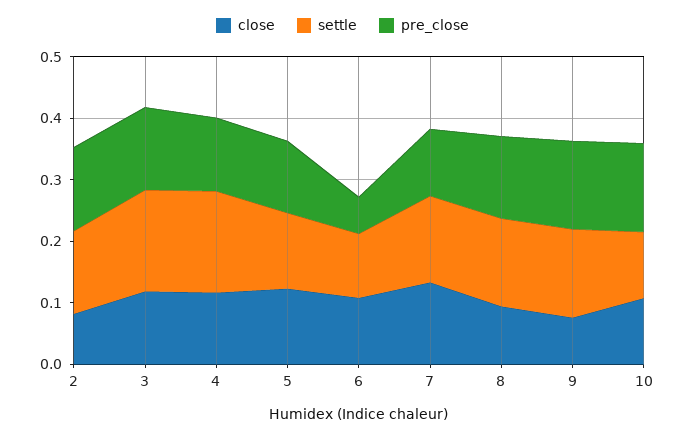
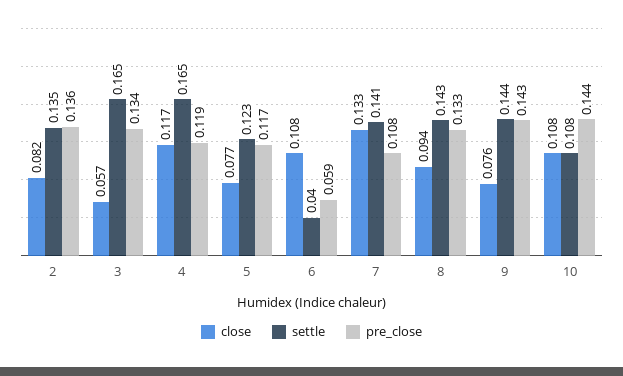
  {
    "close": {
      "2": 0.082,
-     "3": 0.12,
+     "3": 0.057,
      "4": 0.117,
-     "5": 0.12,
+     "5": 0.077,
      "6": 0.108,
      "7": 0.133,
      "8": 0.094,
      "9": 0.076,
      "10": 0.108
    },
    "settle": {
      "2": 0.135,
      "3": 0.165,
      "4": 0.165,
      "5": 0.123,
-     "6": 0.1,
+     "6": 0.04,
      "7": 0.141,
      "8": 0.143,
      "9": 0.144,
      "10": 0.108
    },
    "pre_close": {
      "2": 0.136,
      "3": 0.134,
      "4": 0.119,
      "5": 0.117,
      "6": 0.059,
      "7": 0.108,
      "8": 0.133,
      "9": 0.143,
      "10": 0.144
    }
  }

